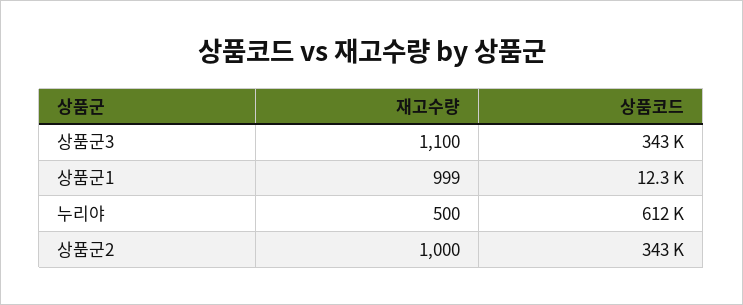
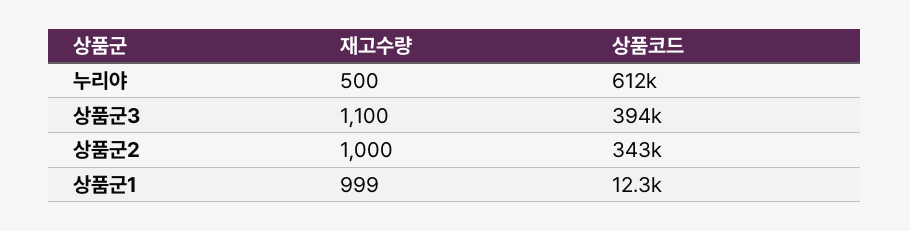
  {
    "재고수량": {
      "상품군3": 1100,
      "상품군1": 999,
      "누리야": 500,
      "상품군2": 1000
    },
    "상품코드": {
-     "상품군3": 343000,
+     "상품군3": 394000,
      "상품군1": 12300,
      "누리야": 612000,
      "상품군2": 343000
    }
  }

